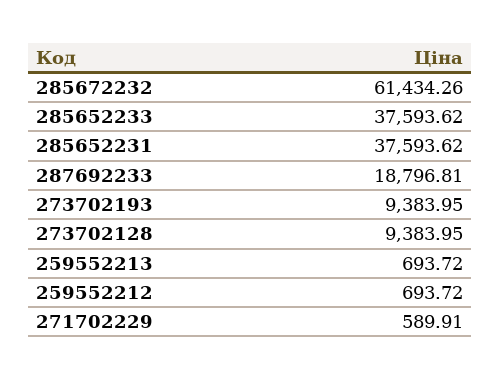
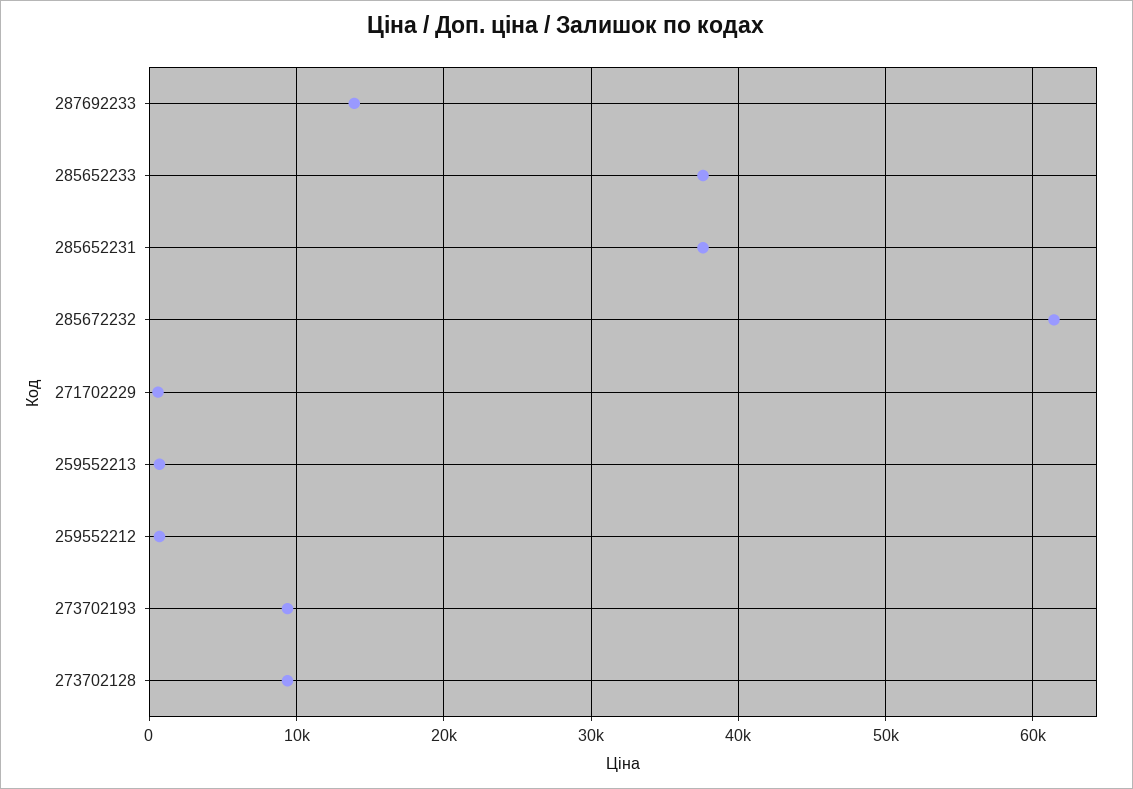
  {
    "285672232": 61434.26,
    "285652233": 37593.62,
    "285652231": 37593.62,
-   "287692233": 18796.81,
+   "287692233": 14000,
    "273702193": 9383.95,
    "273702128": 9383.95,
    "259552213": 693.72,
    "259552212": 693.72,
    "271702229": 589.91
  }

